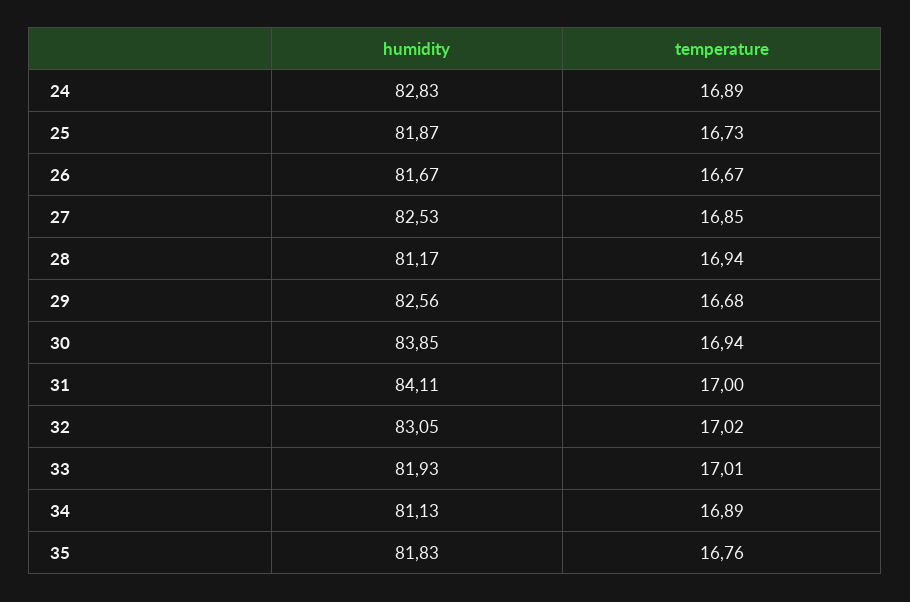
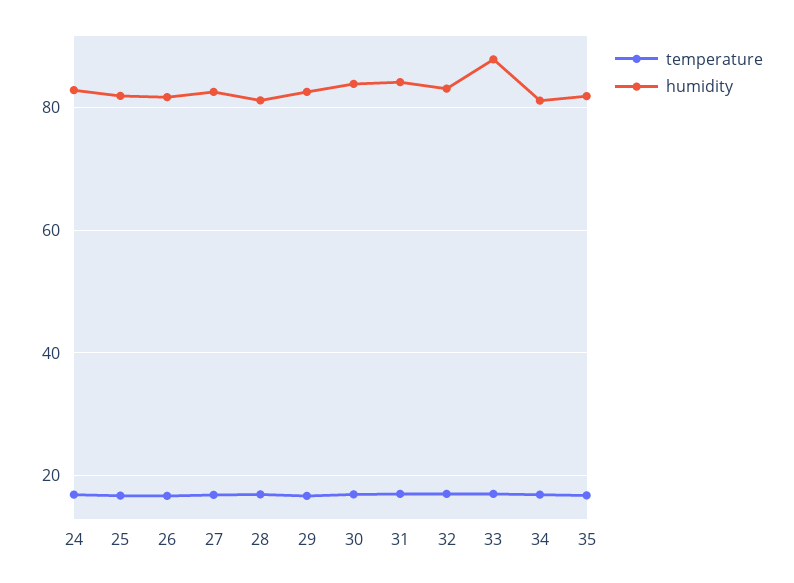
  {
    "humidity": {
      "24": 82.83,
      "25": 81.87,
      "26": 81.67,
      "27": 82.53,
      "28": 81.17,
      "29": 82.56,
      "30": 83.85,
      "31": 84.11,
      "32": 83.05,
-     "33": 81.93,
+     "33": 88,
      "34": 81.13,
      "35": 81.83
    },
    "temperature": {
      "24": 16.89,
      "25": 16.73,
      "26": 16.67,
      "27": 16.85,
      "28": 16.94,
      "29": 16.68,
      "30": 16.94,
      "31": 17,
      "32": 17.02,
      "33": 17.01,
      "34": 16.89,
      "35": 16.76
    }
  }

